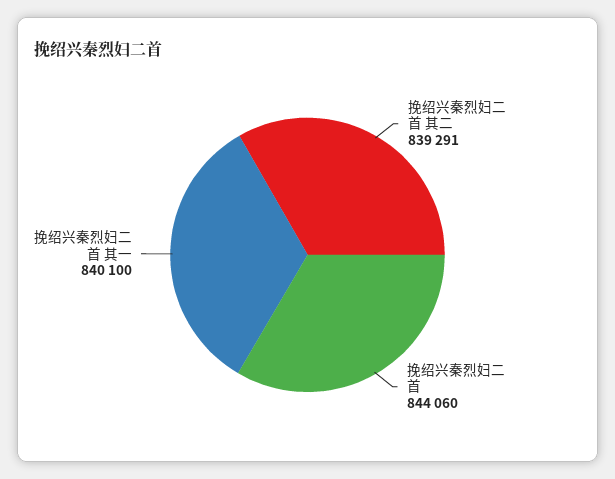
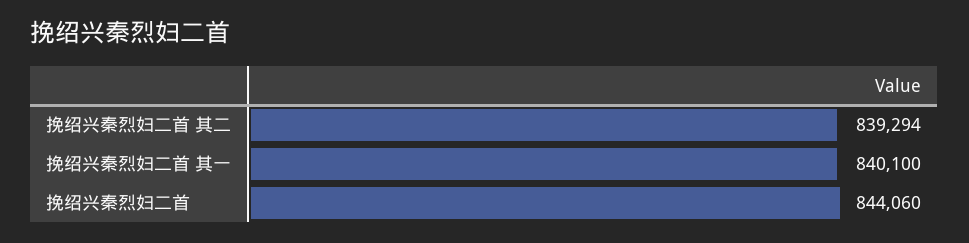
  {
-   "挽绍兴秦烈妇二首 其二": 839291,
+   "挽绍兴秦烈妇二首 其二": 839294,
    "挽绍兴秦烈妇二首": 844060,
    "挽绍兴秦烈妇二首 其一": 840100
  }

